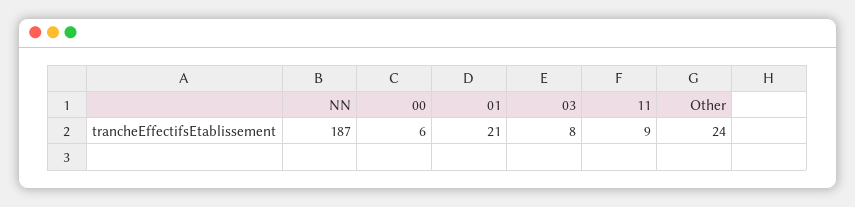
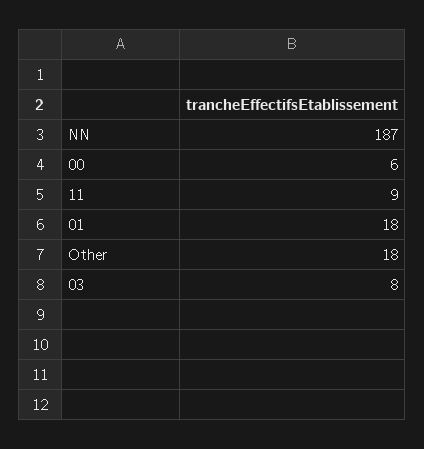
  {
    "NN": 187,
    "00": 6,
-   "01": 21,
+   "01": 18,
    "03": 8,
    "11": 9,
-   "Other": 24
+   "Other": 18
  }

